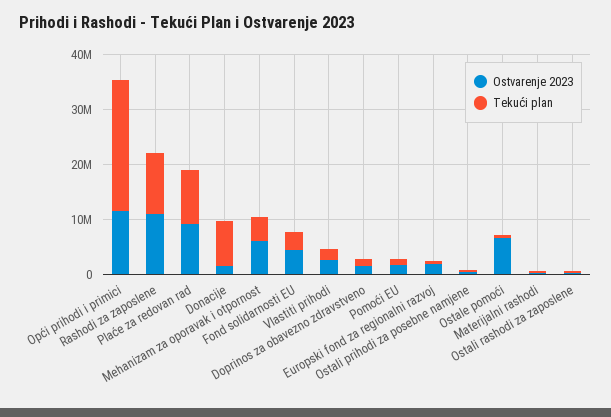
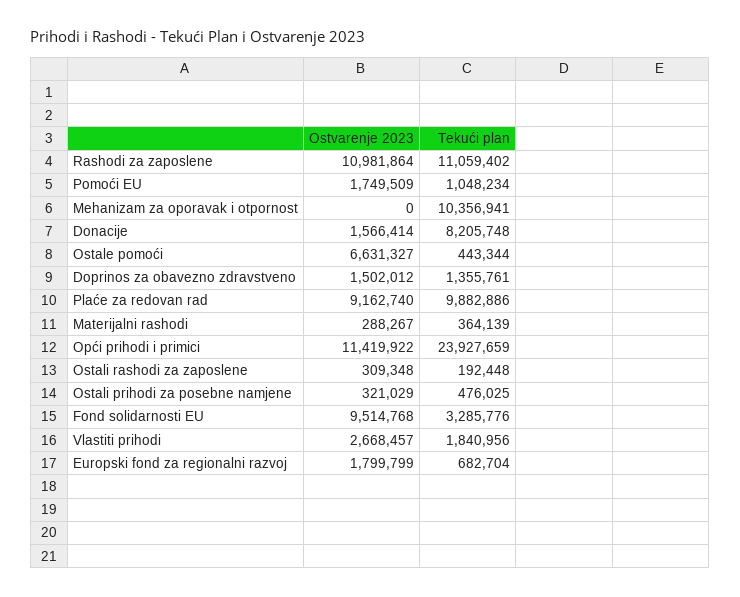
  {
    "Ostvarenje 2023": {
      "Opći prihodi i primici": 11419922,
      "Rashodi za zaposlene": 10981864,
      "Plaće za redovan rad": 9162740,
      "Donacije": 1566414,
-     "Mehanizam za oporavak i otpornost": 6000000,
+     "Mehanizam za oporavak i otpornost": 0,
-     "Fond solidarnosti EU": 4000000,
+     "Fond solidarnosti EU": 9514768,
      "Vlastiti prihodi": 2668457,
      "Doprinos za obavezno zdravstveno": 1502012,
      "Pomoći EU": 1749509,
      "Europski fond za regionalni razvoj": 1799799,
      "Ostali prihodi za posebne namjene": 321029,
      "Ostale pomoći": 6631327,
      "Materijalni rashodi": 288267,
      "Ostali rashodi za zaposlene": 309348
    },
    "Tekući plan": {
      "Opći prihodi i primici": 23927659,
      "Rashodi za zaposlene": 11059402,
      "Plaće za redovan rad": 9882886,
      "Donacije": 8205748,
-     "Mehanizam za oporavak i otpornost": 4000000,
+     "Mehanizam za oporavak i otpornost": 10356941,
      "Fond solidarnosti EU": 3285776,
      "Vlastiti prihodi": 1840956,
      "Doprinos za obavezno zdravstveno": 1355761,
      "Pomoći EU": 1048234,
      "Europski fond za regionalni razvoj": 682704,
      "Ostali prihodi za posebne namjene": 476025,
      "Ostale pomoći": 443344,
      "Materijalni rashodi": 364139,
      "Ostali rashodi za zaposlene": 192448
    }
  }

